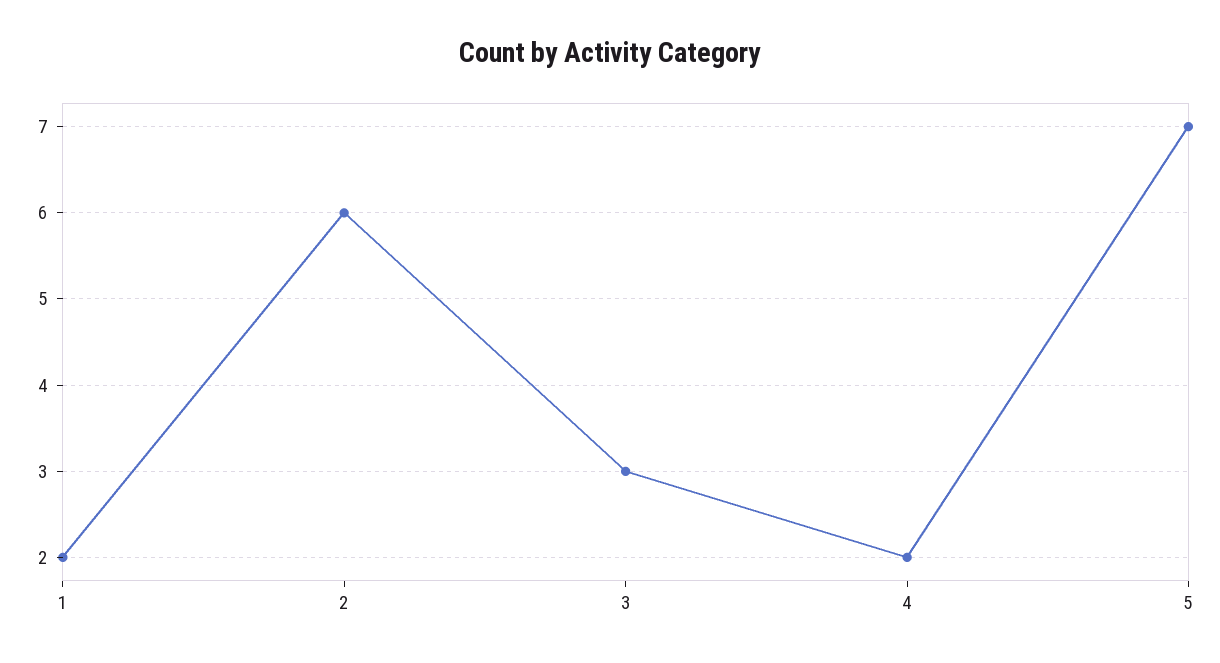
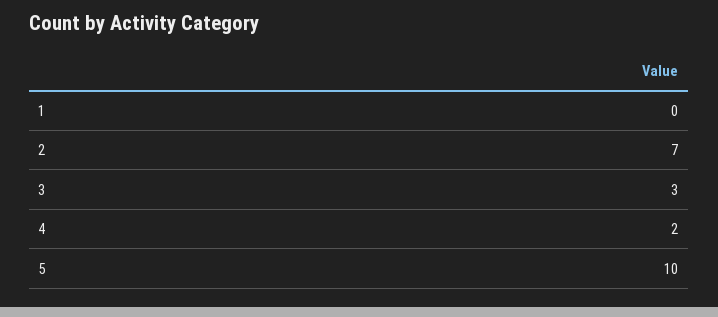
  {
-   "1": 2,
+   "1": 0,
-   "2": 6,
+   "2": 7,
    "3": 3,
    "4": 2,
-   "5": 7
+   "5": 10
  }

